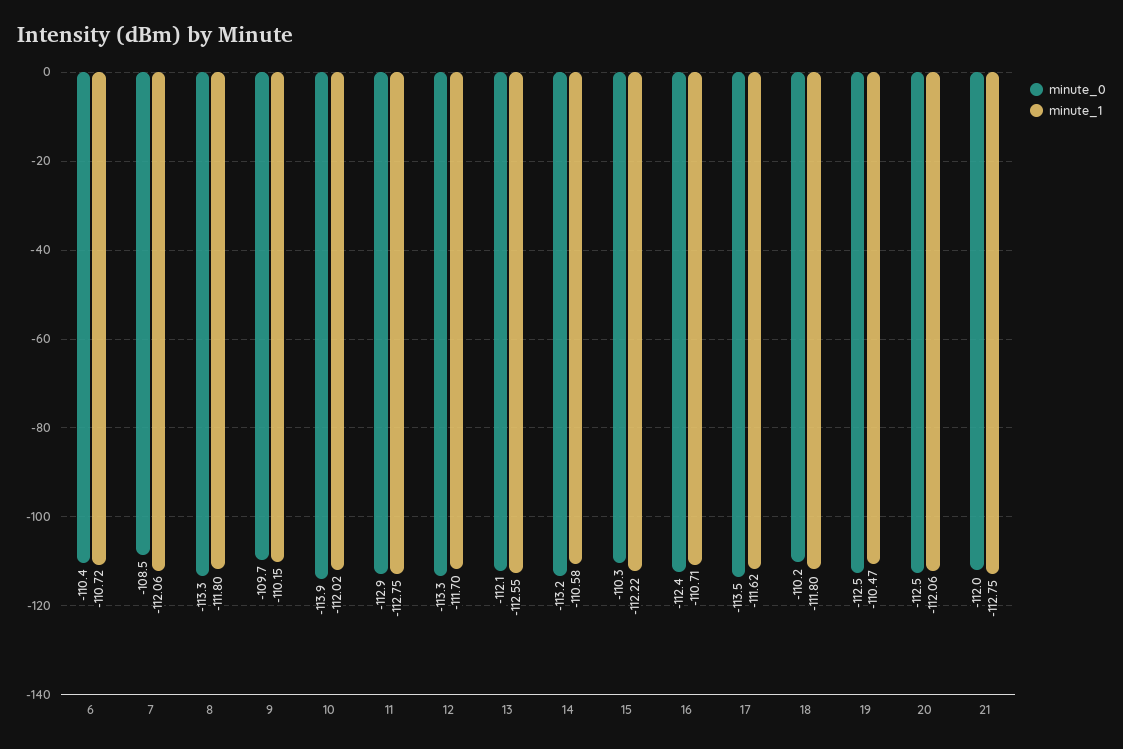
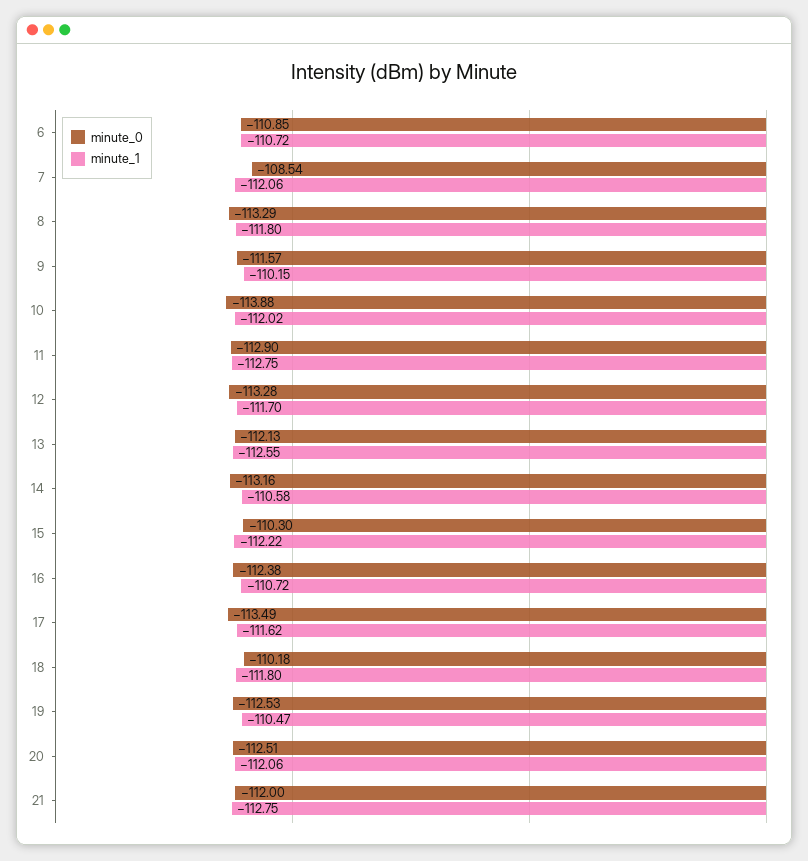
  {
    "minute_0": {
-     "6": -110.4,
+     "6": -110.85,
      "7": -108.54,
      "8": -113.29,
-     "9": -109.7,
+     "9": -111.57,
      "10": -113.88,
      "11": -112.9,
      "12": -113.28,
      "13": -112.13,
      "14": -113.16,
      "15": -110.3,
      "16": -112.38,
      "17": -113.49,
      "18": -110.18,
      "19": -112.53,
      "20": -112.51,
      "21": -112
    },
    "minute_1": {
      "6": -110.72,
      "7": -112.06,
      "8": -111.8,
      "9": -110.15,
      "10": -112.02,
      "11": -112.75,
      "12": -111.7,
      "13": -112.55,
      "14": -110.58,
      "15": -112.22,
-     "16": -110.71,
+     "16": -110.72,
      "17": -111.62,
      "18": -111.8,
      "19": -110.47,
      "20": -112.06,
      "21": -112.75
    }
  }

